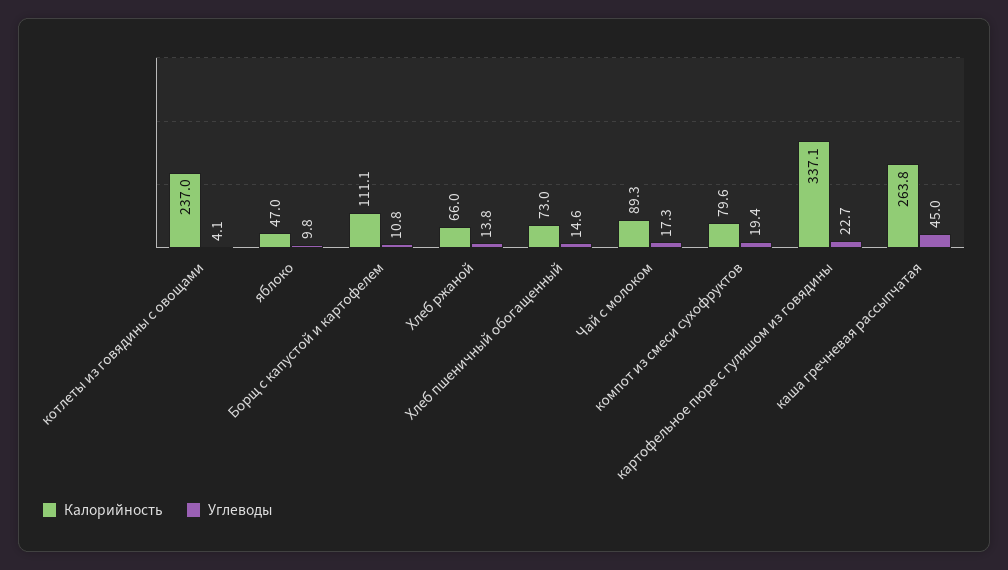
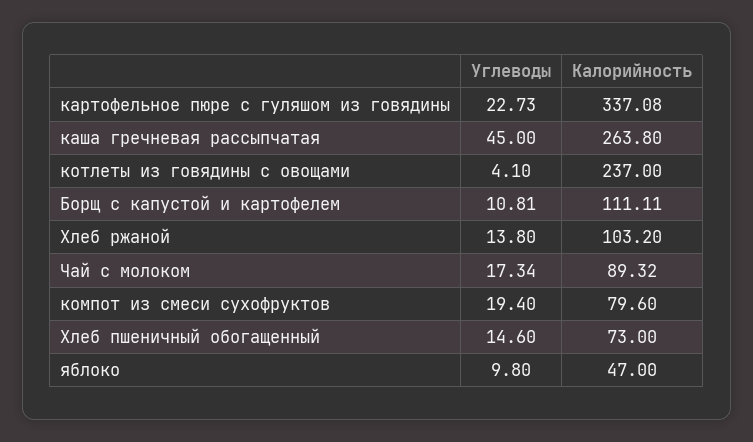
  {
    "Калорийность": {
      "котлеты из говядины с овощами": 237,
      "яблоко": 47,
      "Борщ с капустой и картофелем": 111.11,
-     "Хлеб ржаной": 66,
+     "Хлеб ржаной": 103.2,
      "Хлеб пшеничный обогащенный": 73,
      "Чай с молоком": 89.32,
      "компот из смеси сухофруктов": 79.6,
      "картофельное пюре с гуляшом из говядины": 337.08,
      "каша гречневая рассыпчатая": 263.8
    },
    "Углеводы": {
      "котлеты из говядины с овощами": 4.1,
      "яблоко": 9.8,
      "Борщ с капустой и картофелем": 10.81,
      "Хлеб ржаной": 13.8,
      "Хлеб пшеничный обогащенный": 14.6,
      "Чай с молоком": 17.34,
      "компот из смеси сухофруктов": 19.4,
      "картофельное пюре с гуляшом из говядины": 22.73,
      "каша гречневая рассыпчатая": 45
    }
  }

